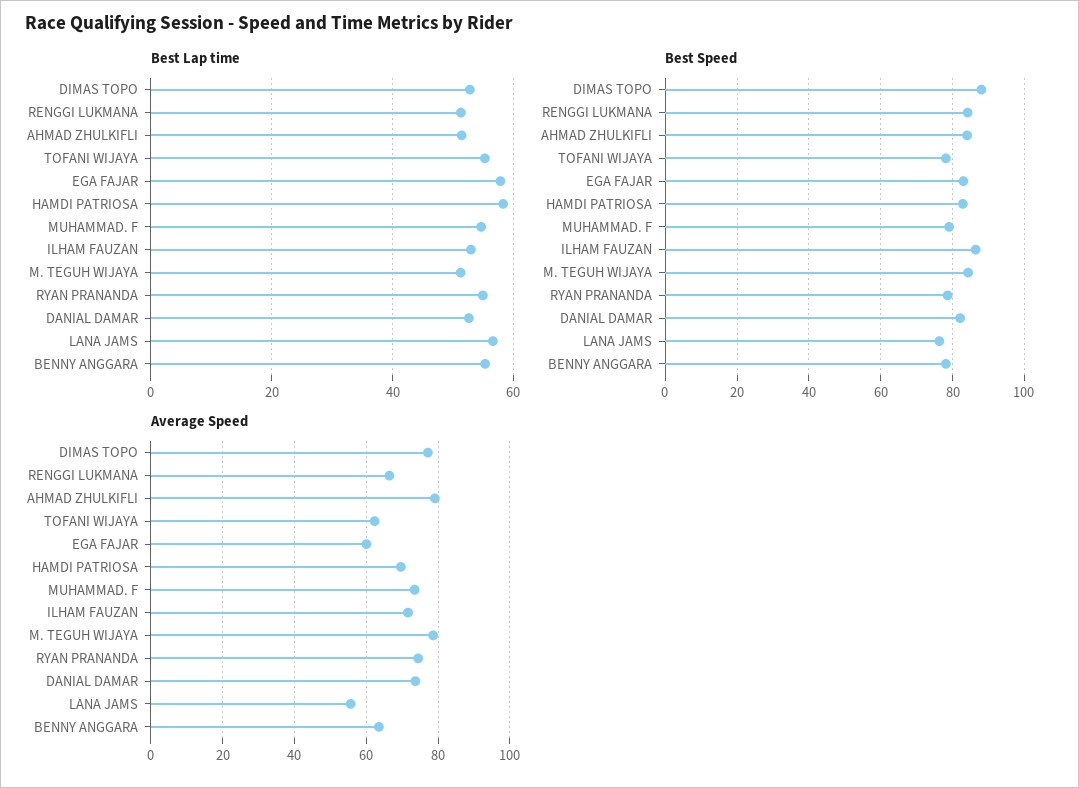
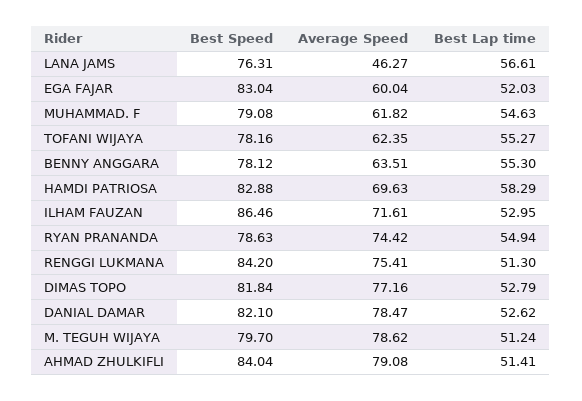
  {
    "Best Lap time": {
      "DIMAS TOPO": 52.79,
      "RENGGI LUKMANA": 51.3,
      "AHMAD ZHULKIFLI": 51.41,
      "TOFANI WIJAYA": 55.27,
-     "EGA FAJAR": 58,
+     "EGA FAJAR": 52.03,
      "HAMDI PATRIOSA": 58.29,
      "MUHAMMAD. F": 54.63,
      "ILHAM FAUZAN": 52.95,
      "M. TEGUH WIJAYA": 51.24,
      "RYAN PRANANDA": 54.94,
      "DANIAL DAMAR": 52.62,
      "LANA JAMS": 56.61,
      "BENNY ANGGARA": 55.3
    },
    "Best Speed": {
-     "DIMAS TOPO": 88,
+     "DIMAS TOPO": 81.84,
      "RENGGI LUKMANA": 84.2,
      "AHMAD ZHULKIFLI": 84.04,
      "TOFANI WIJAYA": 78.16,
      "EGA FAJAR": 83.04,
      "HAMDI PATRIOSA": 82.88,
      "MUHAMMAD. F": 79.08,
      "ILHAM FAUZAN": 86.46,
-     "M. TEGUH WIJAYA": 84,
+     "M. TEGUH WIJAYA": 79.7,
      "RYAN PRANANDA": 78.63,
      "DANIAL DAMAR": 82.1,
      "LANA JAMS": 76.31,
      "BENNY ANGGARA": 78.12
    },
    "Average Speed": {
      "DIMAS TOPO": 77.16,
-     "RENGGI LUKMANA": 66,
+     "RENGGI LUKMANA": 75.41,
      "AHMAD ZHULKIFLI": 79.08,
      "TOFANI WIJAYA": 62.35,
      "EGA FAJAR": 60.04,
      "HAMDI PATRIOSA": 69.63,
-     "MUHAMMAD. F": 74,
+     "MUHAMMAD. F": 61.82,
      "ILHAM FAUZAN": 71.61,
      "M. TEGUH WIJAYA": 78.62,
      "RYAN PRANANDA": 74.42,
-     "DANIAL DAMAR": 74,
+     "DANIAL DAMAR": 78.47,
-     "LANA JAMS": 56,
+     "LANA JAMS": 46.27,
      "BENNY ANGGARA": 63.51
    }
  }

